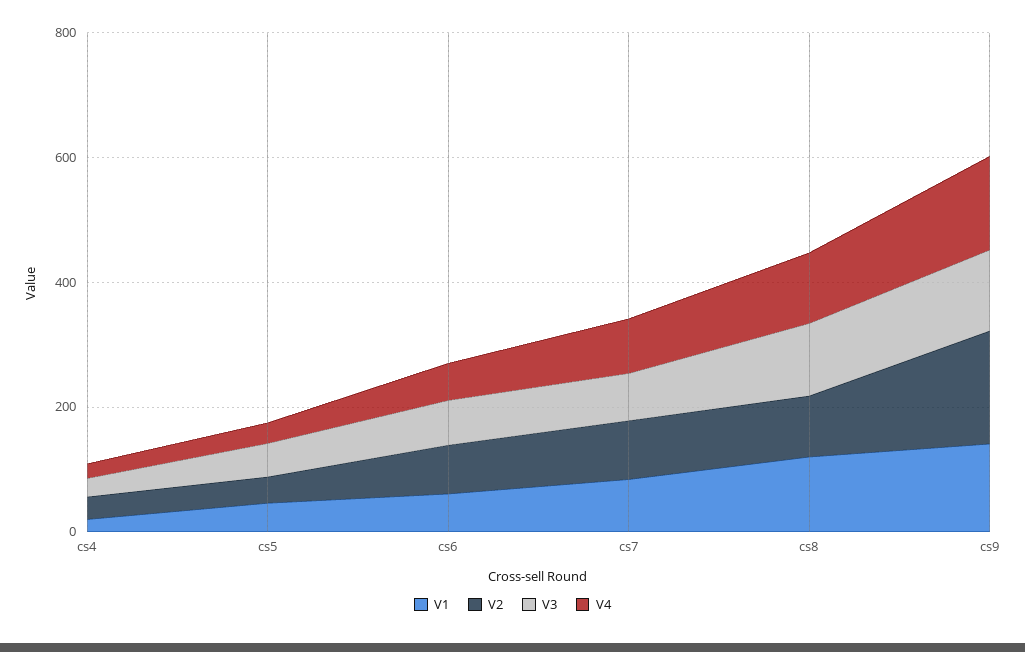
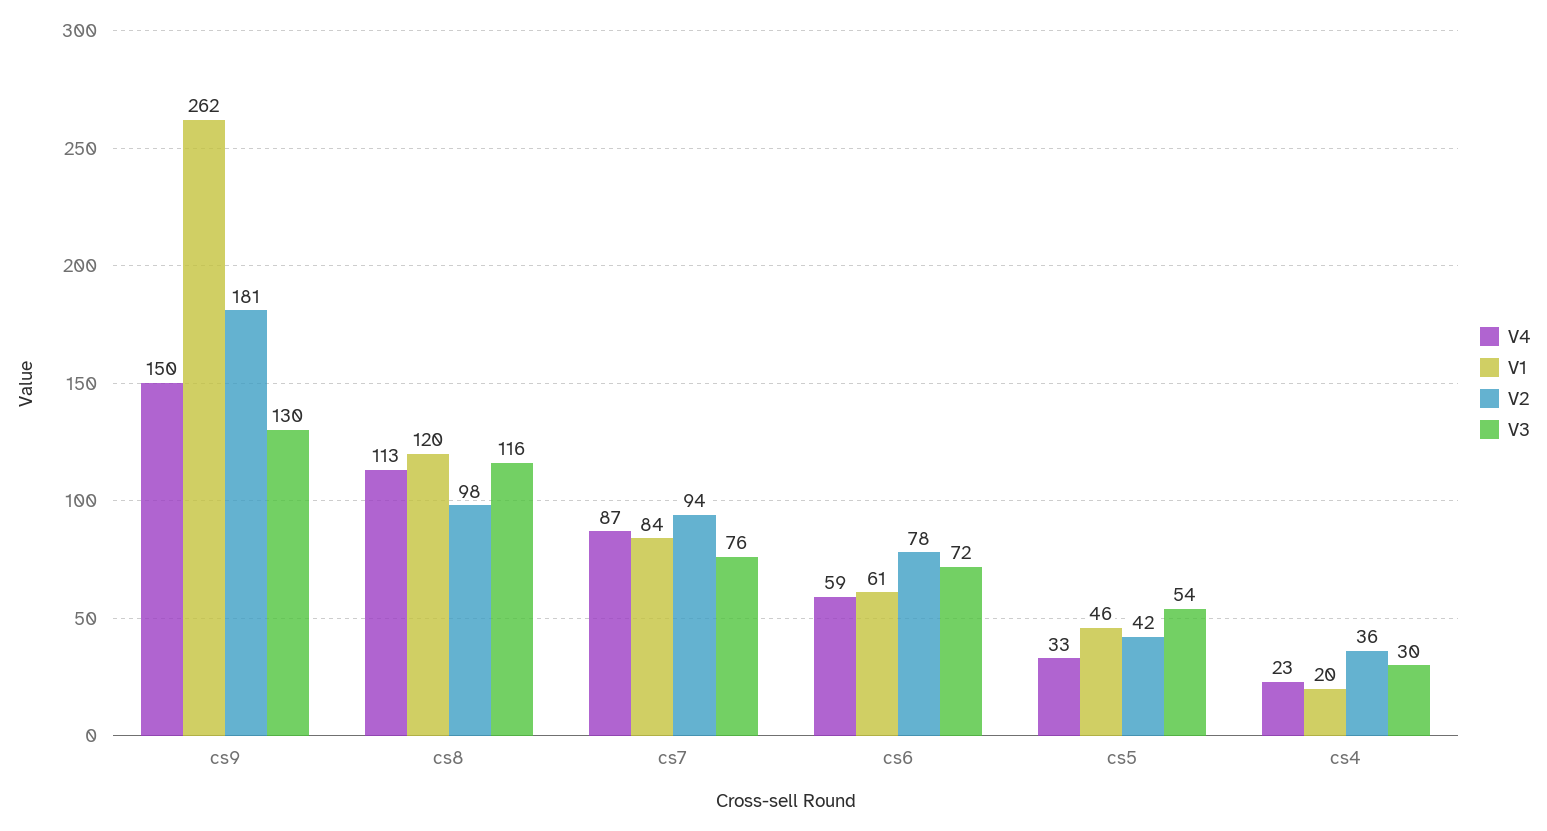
  {
    "V1": {
      "cs4": 20,
      "cs5": 46,
      "cs6": 61,
      "cs7": 84,
      "cs8": 120,
-     "cs9": 150
+     "cs9": 262
    },
    "V2": {
      "cs4": 36,
      "cs5": 42,
      "cs6": 78,
      "cs7": 94,
      "cs8": 98,
      "cs9": 181
    },
    "V3": {
      "cs4": 30,
      "cs5": 54,
      "cs6": 72,
      "cs7": 76,
      "cs8": 116,
      "cs9": 130
    },
    "V4": {
      "cs4": 23,
      "cs5": 33,
      "cs6": 59,
      "cs7": 87,
      "cs8": 113,
      "cs9": 150
    }
  }

